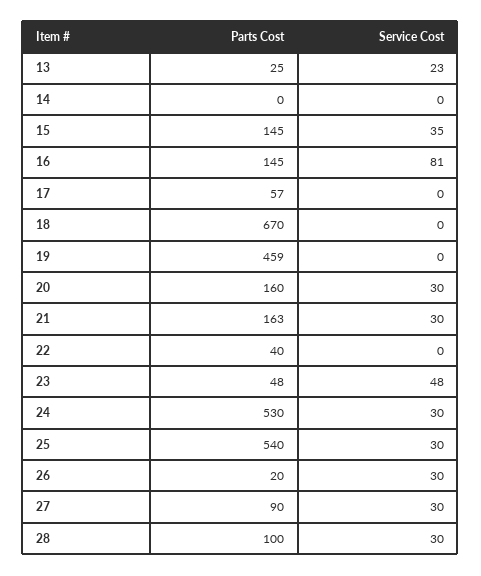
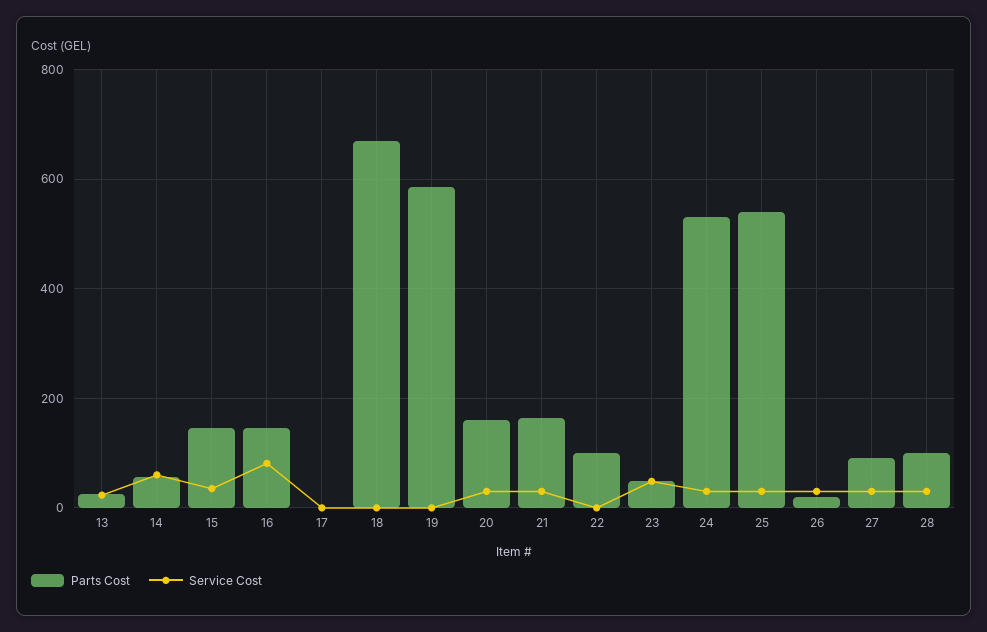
  {
    "Parts Cost": {
      "13": 25,
-     "14": 0,
+     "14": 60,
      "15": 145,
      "16": 145,
-     "17": 57,
+     "17": 0,
      "18": 670,
-     "19": 459,
+     "19": 580,
      "20": 160,
      "21": 163,
-     "22": 40,
+     "22": 100,
      "23": 48,
      "24": 530,
      "25": 540,
      "26": 20,
      "27": 90,
      "28": 100
    },
    "Service Cost": {
      "13": 23,
-     "14": 0,
+     "14": 60,
      "15": 35,
      "16": 81,
      "17": 0,
      "18": 0,
      "19": 0,
      "20": 30,
      "21": 30,
      "22": 0,
      "23": 48,
      "24": 30,
      "25": 30,
      "26": 30,
      "27": 30,
      "28": 30
    }
  }

